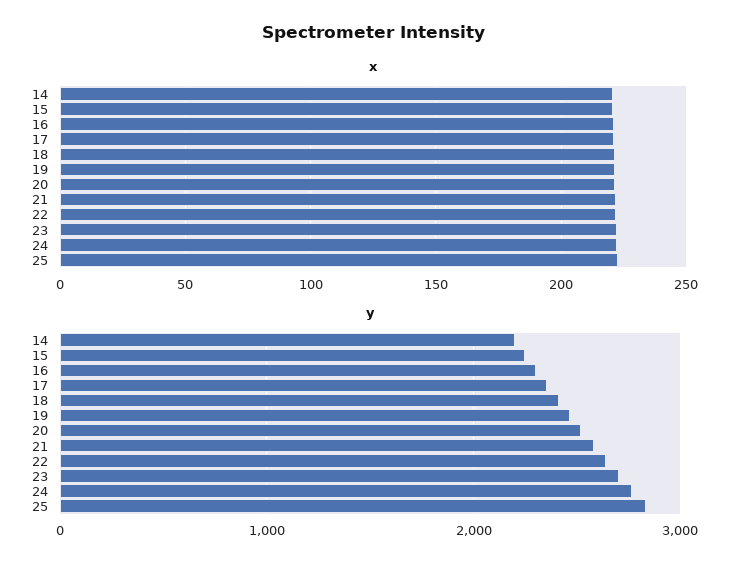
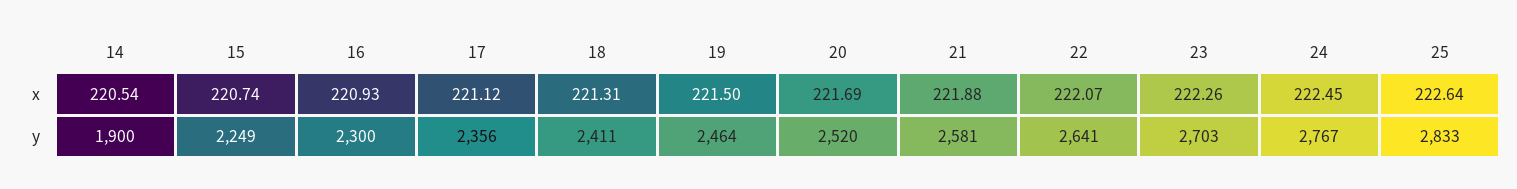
  {
    "x": {
      "14": 220.54,
      "15": 220.74,
      "16": 220.93,
      "17": 221.12,
      "18": 221.31,
      "19": 221.5,
      "20": 221.69,
      "21": 221.88,
      "22": 222.07,
      "23": 222.26,
      "24": 222.45,
      "25": 222.64
    },
    "y": {
-     "14": 2200,
+     "14": 1900,
      "15": 2249,
      "16": 2300,
      "17": 2356,
      "18": 2411,
      "19": 2464,
      "20": 2520,
      "21": 2581,
      "22": 2641,
      "23": 2703,
      "24": 2767,
      "25": 2833
    }
  }

